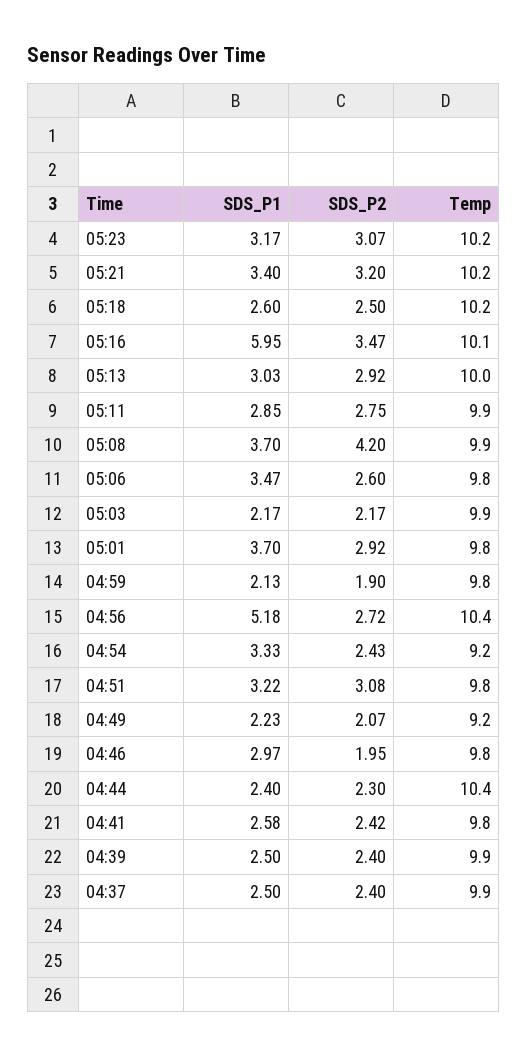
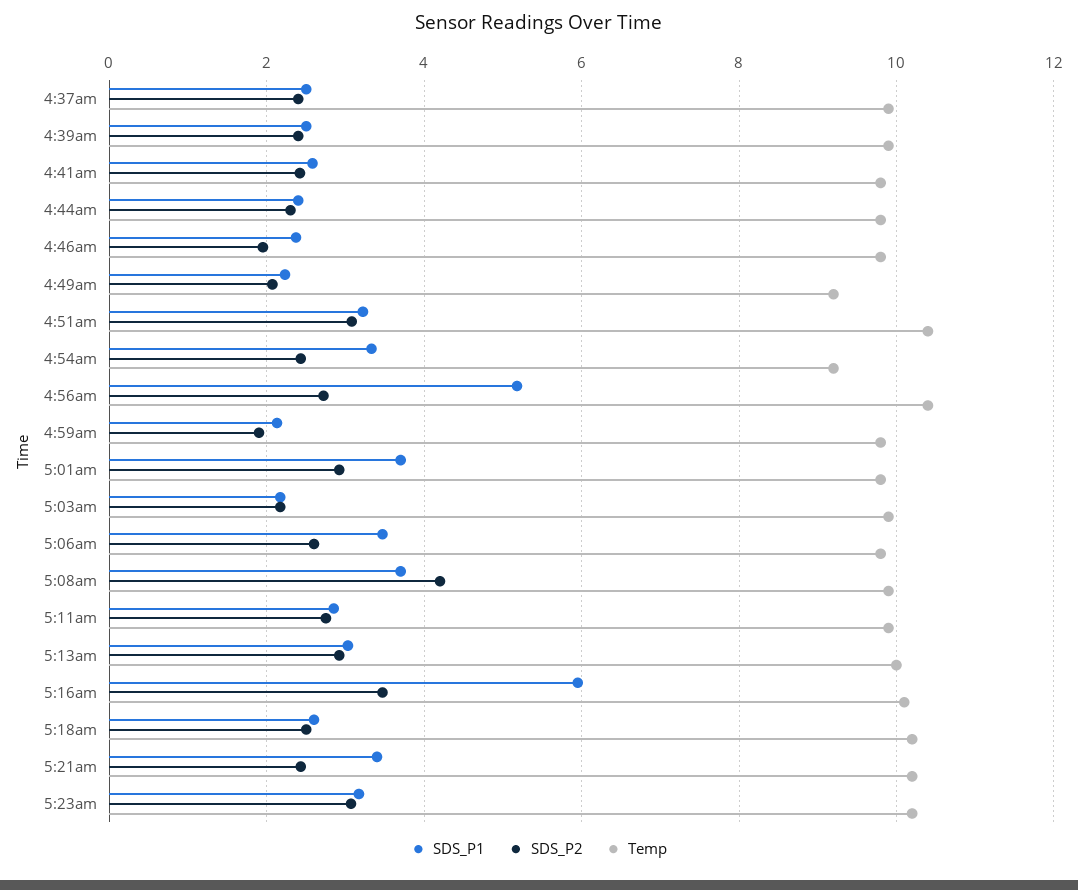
  {
    "SDS_P1": {
      "05:23": 3.17,
      "05:21": 3.4,
      "05:18": 2.6,
      "05:16": 5.95,
      "05:13": 3.03,
      "05:11": 2.85,
      "05:08": 3.7,
      "05:06": 3.47,
      "05:03": 2.17,
      "05:01": 3.7,
      "04:59": 2.13,
      "04:56": 5.18,
      "04:54": 3.33,
      "04:51": 3.22,
      "04:49": 2.23,
-     "04:46": 2.97,
+     "04:46": 2.4,
      "04:44": 2.4,
      "04:41": 2.58,
      "04:39": 2.5,
      "04:37": 2.5
    },
    "SDS_P2": {
      "05:23": 3.07,
-     "05:21": 3.2,
+     "05:21": 2.4,
      "05:18": 2.5,
      "05:16": 3.47,
      "05:13": 2.92,
      "05:11": 2.75,
      "05:08": 4.2,
      "05:06": 2.6,
      "05:03": 2.17,
      "05:01": 2.92,
      "04:59": 1.9,
      "04:56": 2.72,
      "04:54": 2.43,
      "04:51": 3.08,
      "04:49": 2.07,
      "04:46": 1.95,
      "04:44": 2.3,
      "04:41": 2.42,
      "04:39": 2.4,
      "04:37": 2.4
    },
    "Temp": {
      "05:23": 10.2,
      "05:21": 10.2,
      "05:18": 10.2,
      "05:16": 10.1,
      "05:13": 10,
      "05:11": 9.9,
      "05:08": 9.9,
      "05:06": 9.8,
      "05:03": 9.9,
      "05:01": 9.8,
      "04:59": 9.8,
      "04:56": 10.4,
      "04:54": 9.2,
-     "04:51": 9.8,
+     "04:51": 10.4,
      "04:49": 9.2,
      "04:46": 9.8,
-     "04:44": 10.4,
+     "04:44": 9.8,
      "04:41": 9.8,
      "04:39": 9.9,
      "04:37": 9.9
    }
  }

